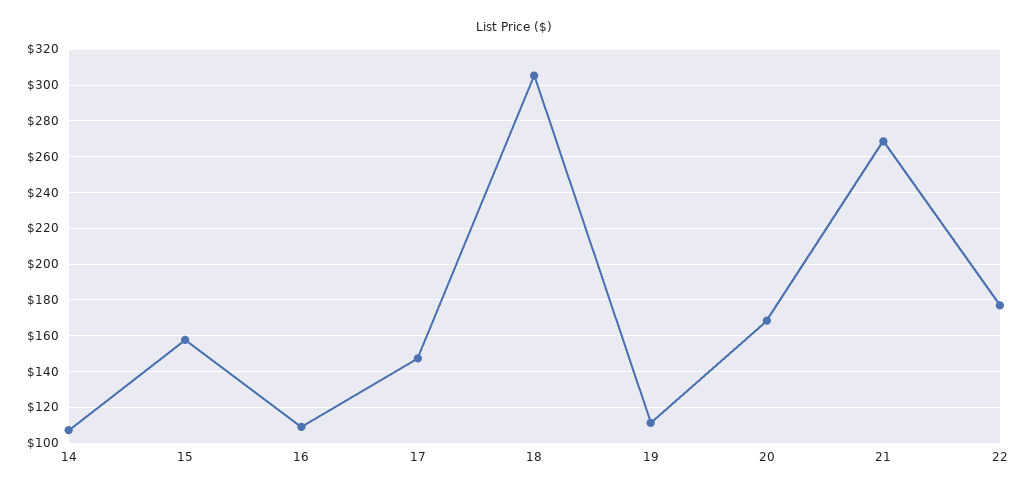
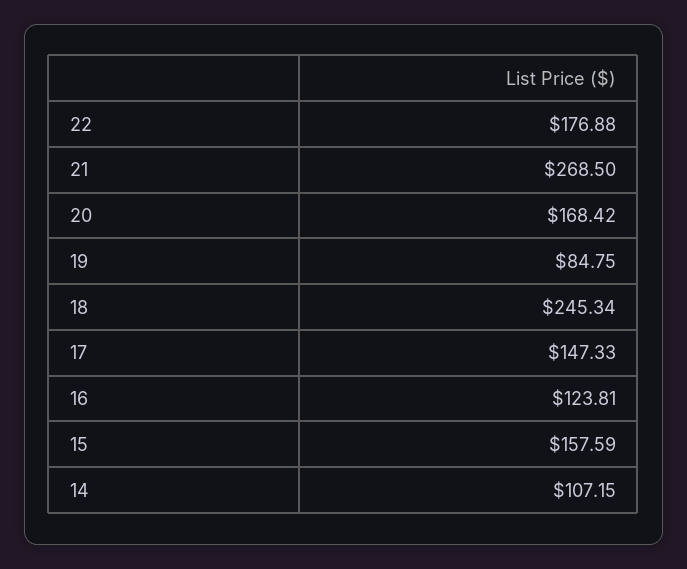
  {
    "14": 107.15,
    "15": 157.59,
-   "16": 110,
+   "16": 123.81,
    "17": 147.33,
-   "18": 305,
+   "18": 245.34,
-   "19": 110,
+   "19": 84.75,
    "20": 168.42,
    "21": 268.5,
    "22": 176.88
  }

